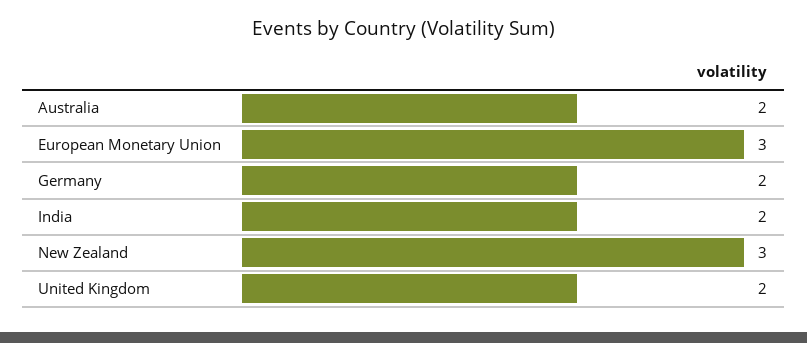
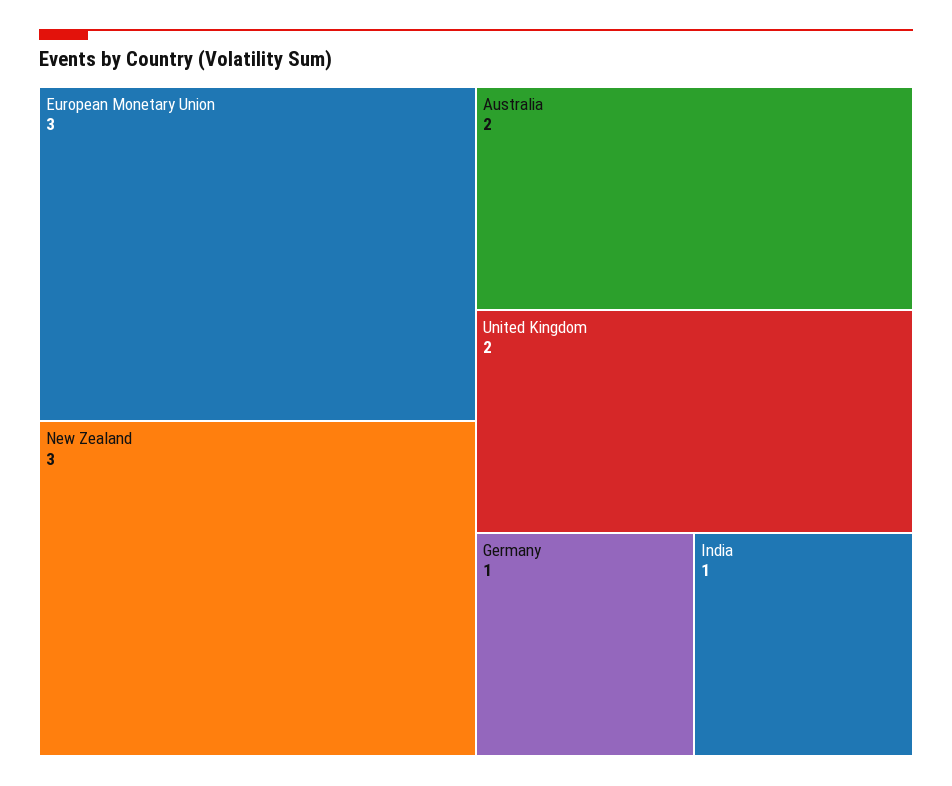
  {
    "Australia": 2,
    "European Monetary Union": 3,
-   "Germany": 2,
+   "Germany": 1,
-   "India": 2,
+   "India": 1,
    "New Zealand": 3,
    "United Kingdom": 2
  }

